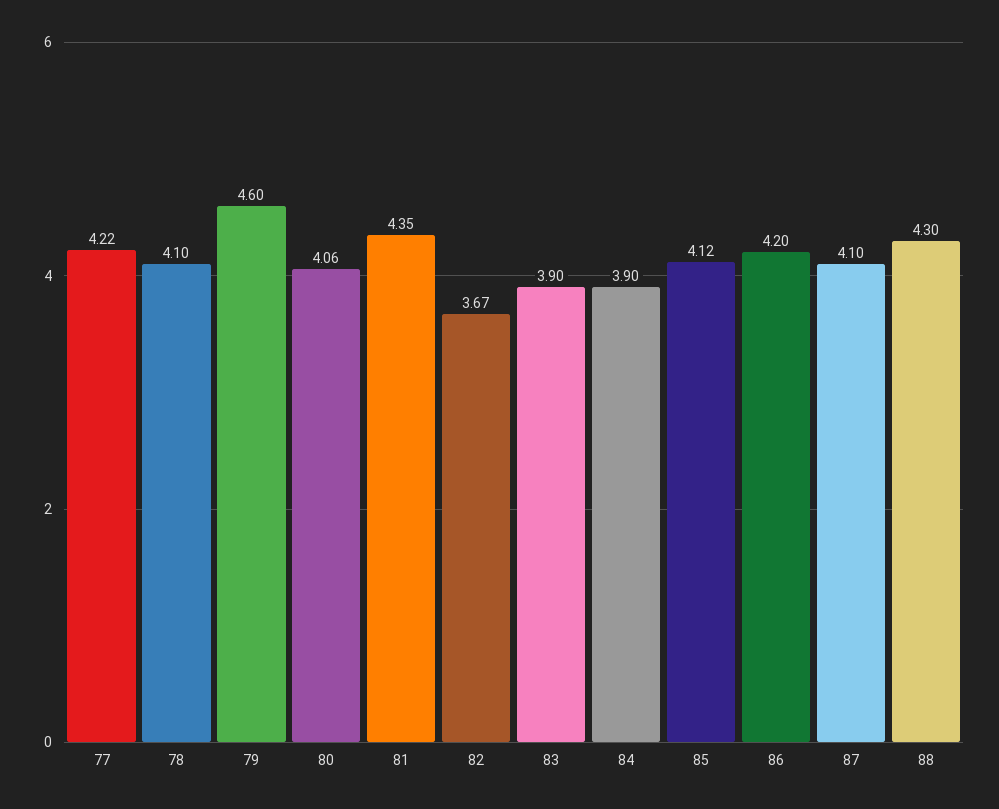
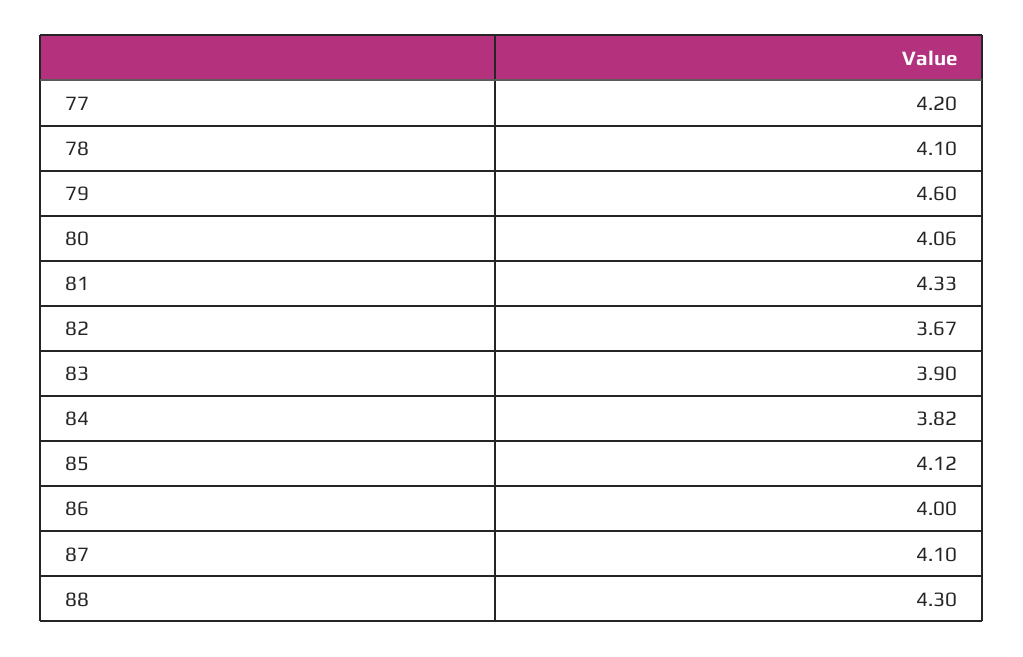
  {
-   "77": 4.22,
+   "77": 4.2,
    "78": 4.1,
    "79": 4.6,
    "80": 4.06,
-   "81": 4.35,
+   "81": 4.33,
    "82": 3.67,
    "83": 3.9,
-   "84": 3.9,
+   "84": 3.82,
    "85": 4.12,
-   "86": 4.2,
+   "86": 4,
    "87": 4.1,
    "88": 4.3
  }

